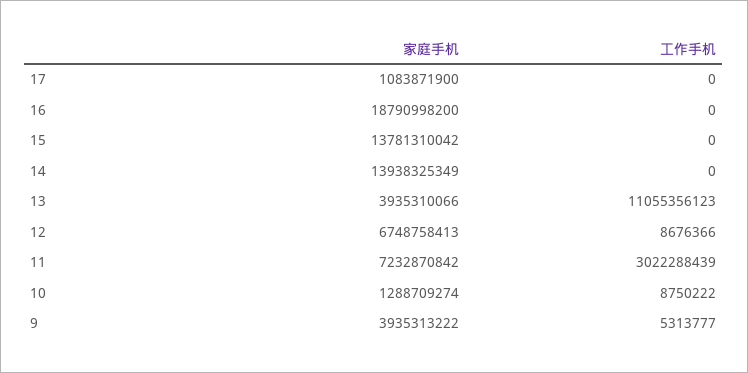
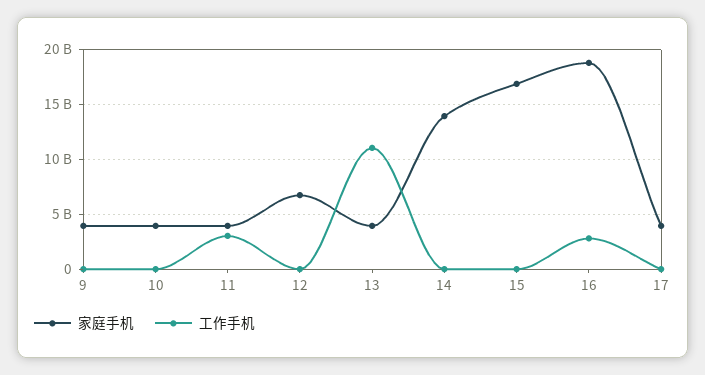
  {
    "家庭手机": {
-     "17": 1083871900,
+     "17": 4000000000,
      "16": 18790998200,
-     "15": 13781310042,
+     "15": 17000000000,
      "14": 13938325349,
      "13": 3935310066,
      "12": 6748758413,
-     "11": 7232870842,
+     "11": 4000000000,
-     "10": 1288709274,
+     "10": 4000000000,
      "9": 3935313222
    },
    "工作手机": {
      "17": 0,
-     "16": 0,
+     "16": 3000000000,
      "15": 0,
      "14": 0,
      "13": 11055356123,
      "12": 8676366,
      "11": 3022288439,
      "10": 8750222,
      "9": 5313777
    }
  }

